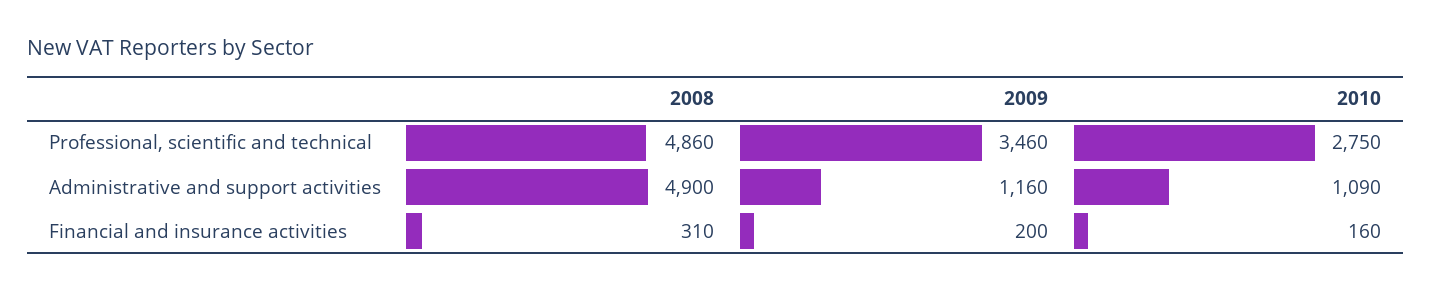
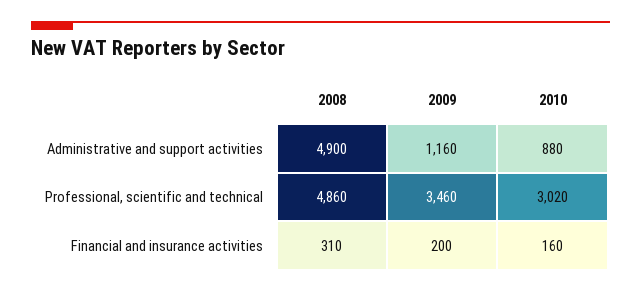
  {
    "2008": {
      "Professional, scientific and technical": 4860,
      "Administrative and support activities": 4900,
      "Financial and insurance activities": 310
    },
    "2009": {
      "Professional, scientific and technical": 3460,
      "Administrative and support activities": 1160,
      "Financial and insurance activities": 200
    },
    "2010": {
-     "Professional, scientific and technical": 2750,
+     "Professional, scientific and technical": 3020,
-     "Administrative and support activities": 1090,
+     "Administrative and support activities": 880,
      "Financial and insurance activities": 160
    }
  }

